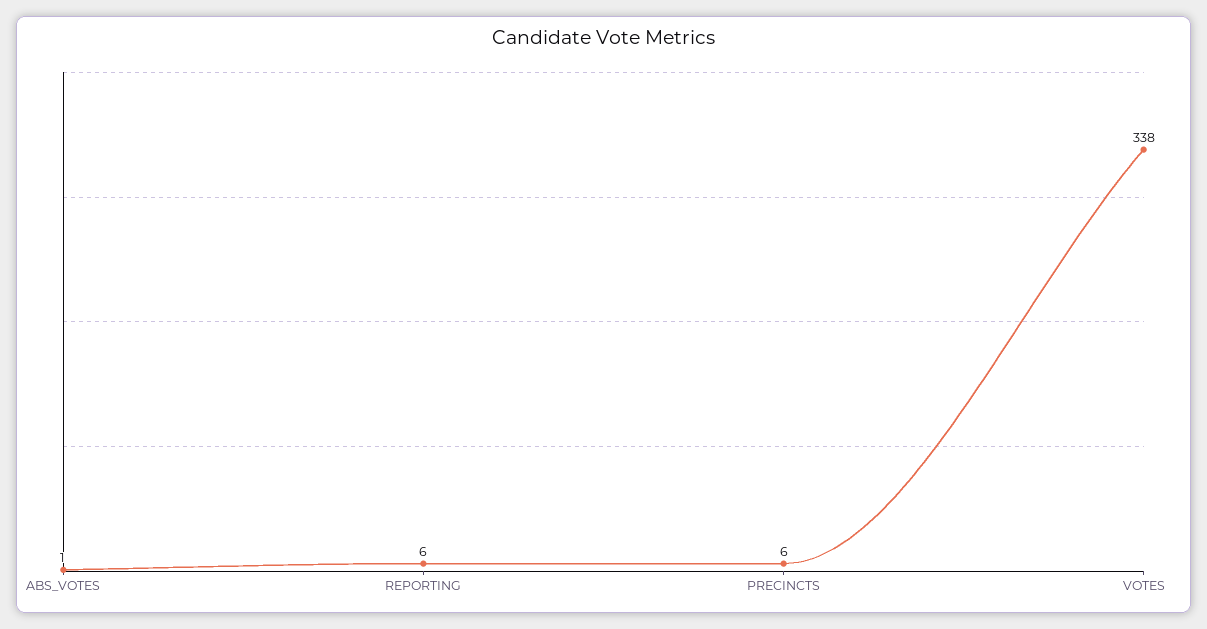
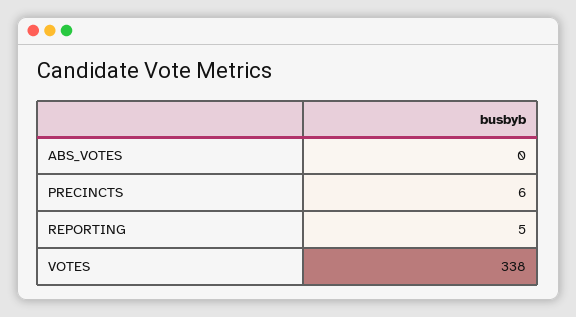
  {
-   "ABS_VOTES": 1,
+   "ABS_VOTES": 0,
-   "REPORTING": 6,
+   "REPORTING": 5,
    "PRECINCTS": 6,
    "VOTES": 338
  }

